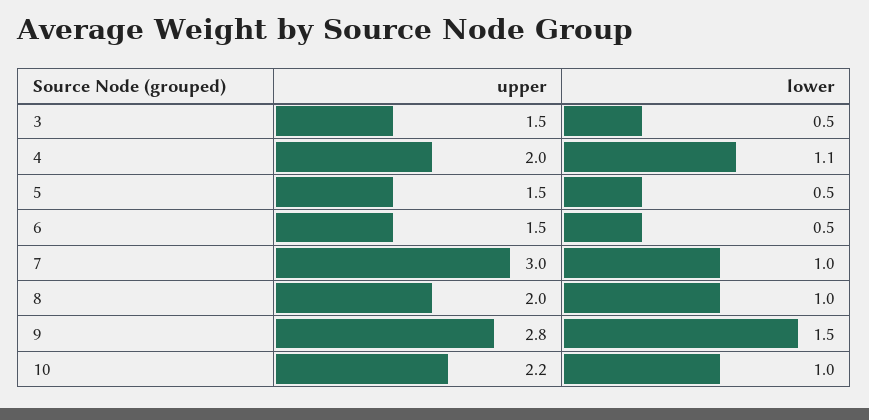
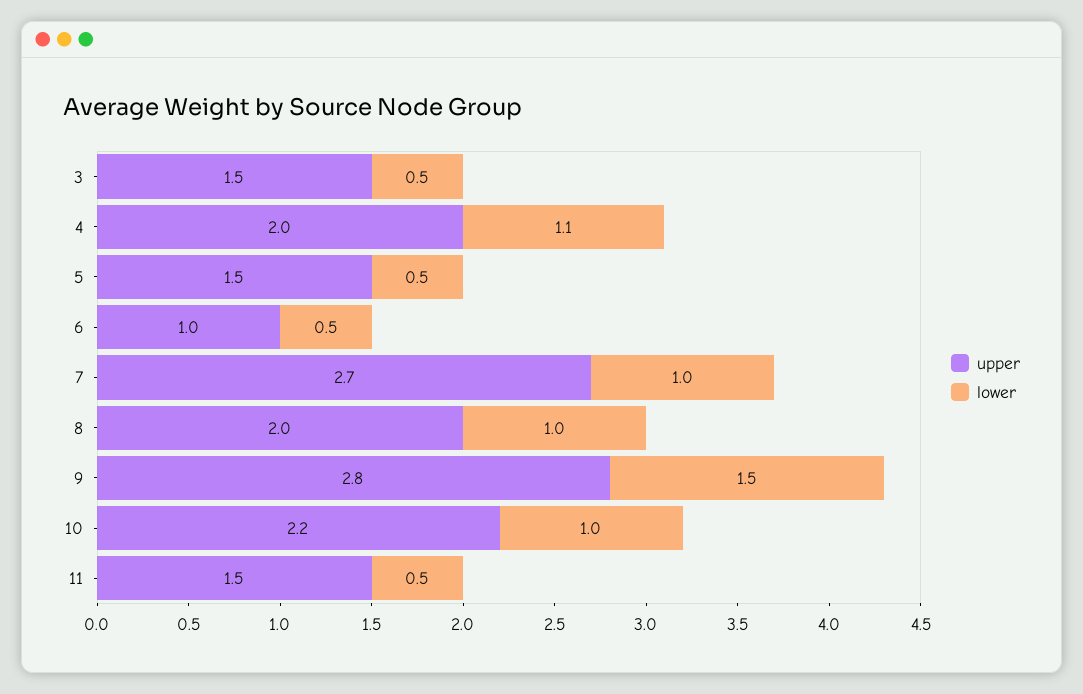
  {
    "upper": {
      "3": 1.5,
      "4": 2,
      "5": 1.5,
-     "6": 1.5,
+     "6": 1,
-     "7": 3,
+     "7": 2.7,
      "8": 2,
      "9": 2.8,
-     "10": 2.2
+     "10": 2.2,
+     "11": 1.5
    },
    "lower": {
      "3": 0.5,
      "4": 1.1,
      "5": 0.5,
      "6": 0.5,
      "7": 1,
      "8": 1,
      "9": 1.5,
-     "10": 1
+     "10": 1,
+     "11": 0.5
    }
  }

